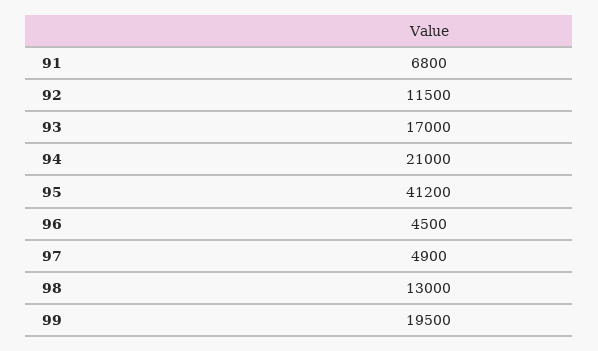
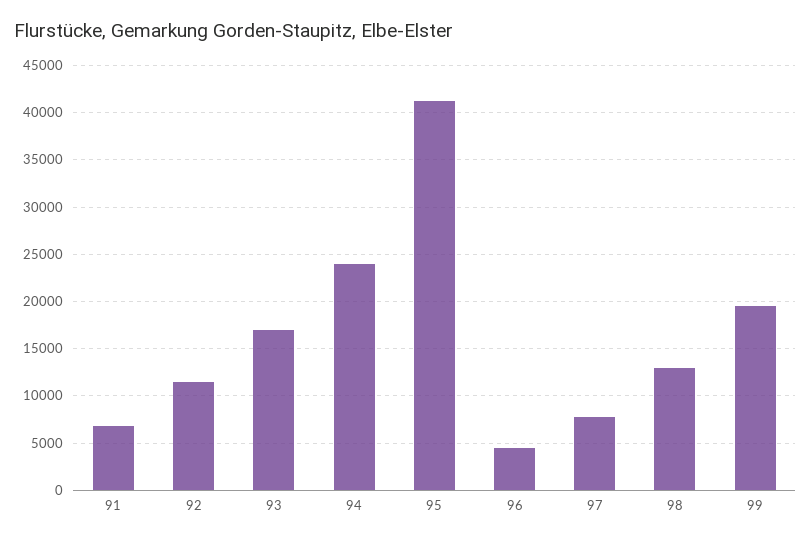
  {
    "91": 6800,
    "92": 11500,
    "93": 17000,
-   "94": 21000,
+   "94": 24000,
    "95": 41200,
    "96": 4500,
-   "97": 4900,
+   "97": 8000,
    "98": 13000,
    "99": 19500
  }

